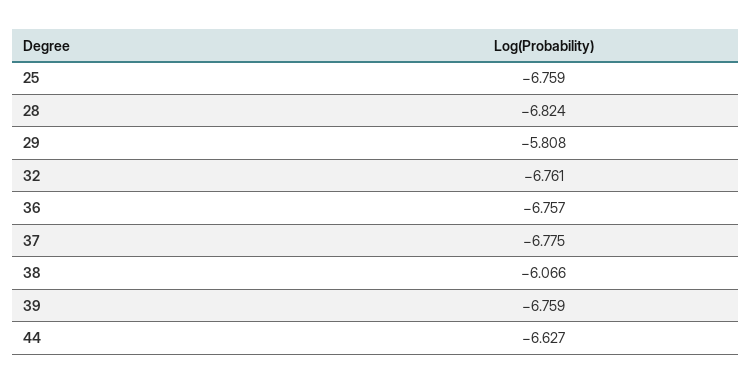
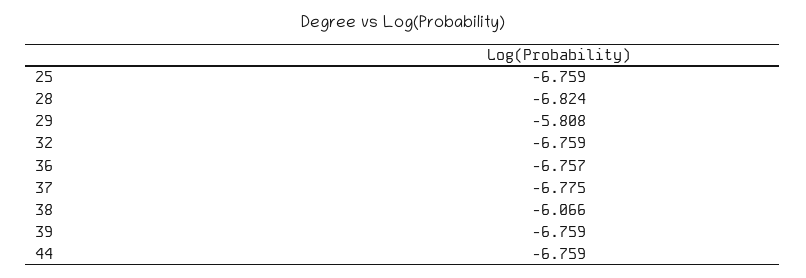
  {
    "25": -6.759,
    "28": -6.824,
    "29": -5.808,
-   "32": -6.761,
+   "32": -6.759,
    "36": -6.757,
    "37": -6.775,
    "38": -6.066,
    "39": -6.759,
-   "44": -6.627
+   "44": -6.759
  }

